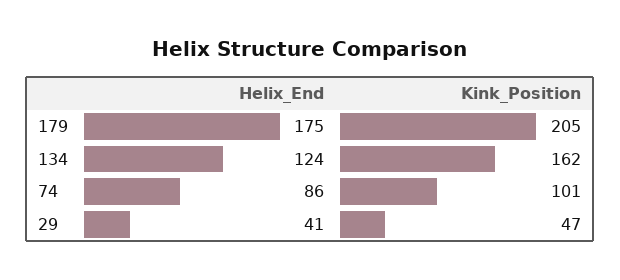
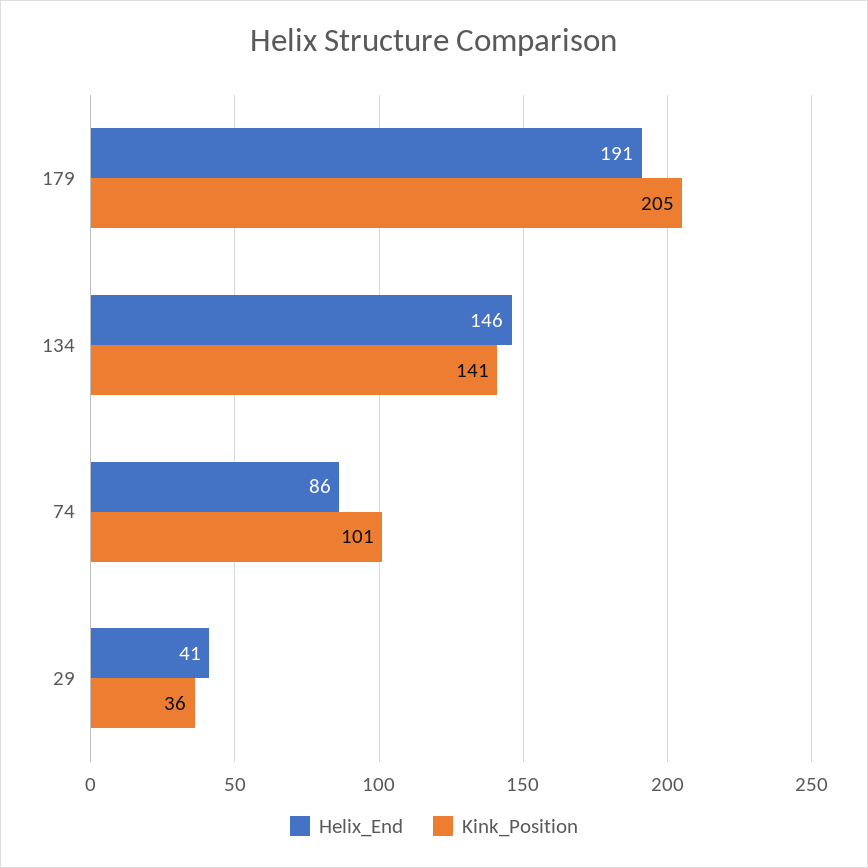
  {
    "Helix_End": {
-     "179": 175,
+     "179": 191,
-     "134": 124,
+     "134": 146,
      "74": 86,
      "29": 41
    },
    "Kink_Position": {
      "179": 205,
-     "134": 162,
+     "134": 141,
      "74": 101,
-     "29": 47
+     "29": 36
    }
  }

